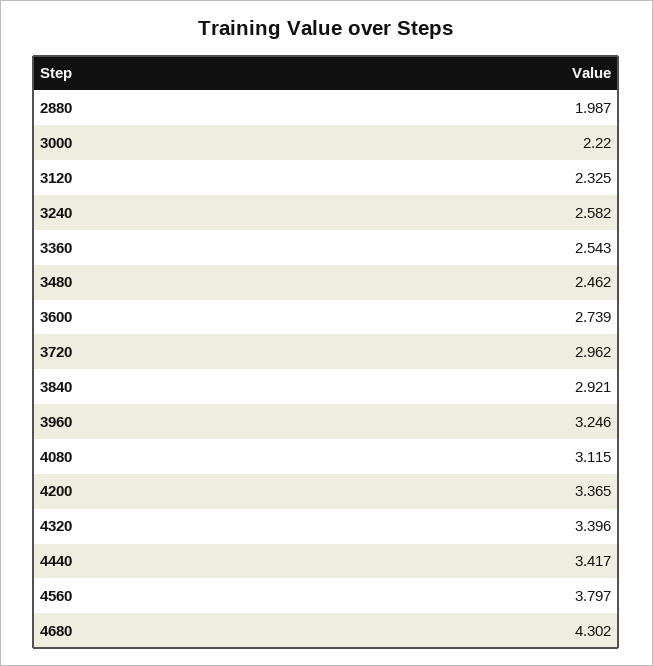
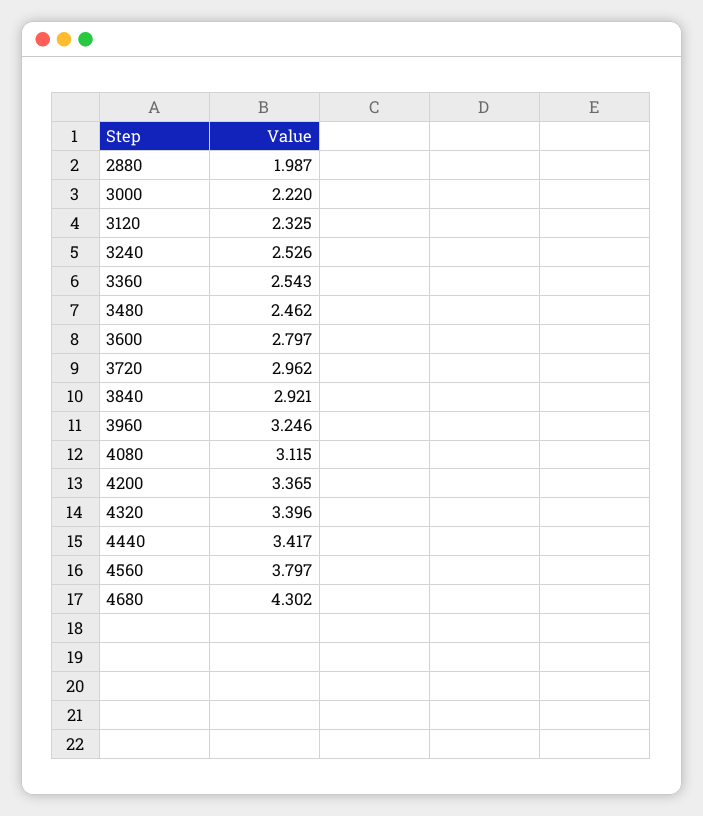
  {
    "2880": 1.987,
    "3000": 2.22,
    "3120": 2.325,
-   "3240": 2.582,
+   "3240": 2.526,
    "3360": 2.543,
    "3480": 2.462,
-   "3600": 2.739,
+   "3600": 2.797,
    "3720": 2.962,
    "3840": 2.921,
    "3960": 3.246,
    "4080": 3.115,
    "4200": 3.365,
    "4320": 3.396,
    "4440": 3.417,
    "4560": 3.797,
    "4680": 4.302
  }

